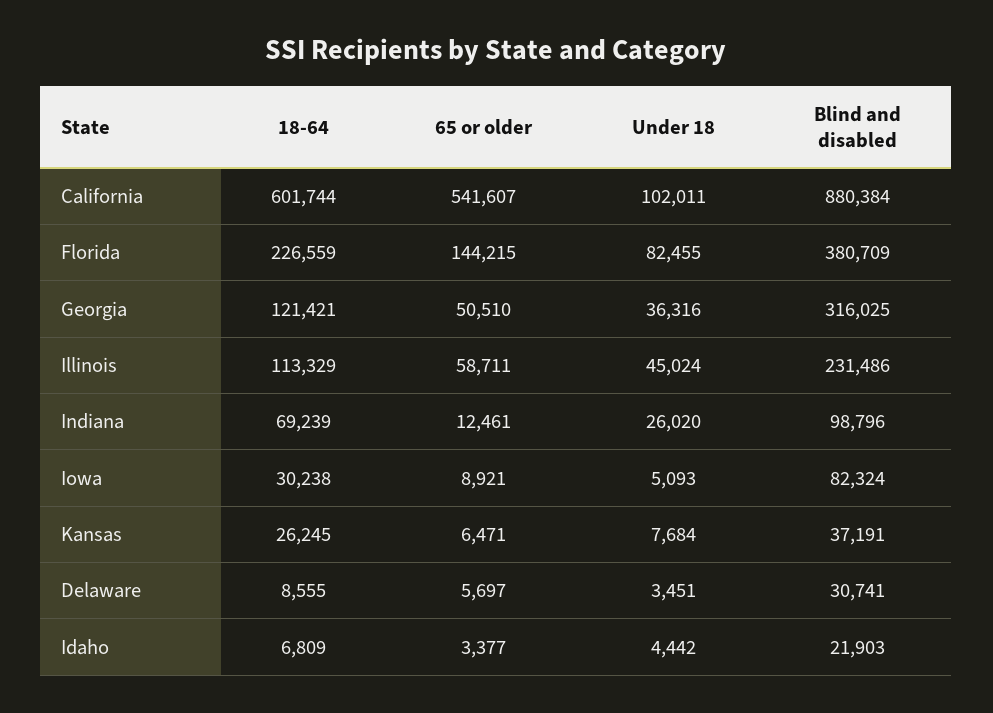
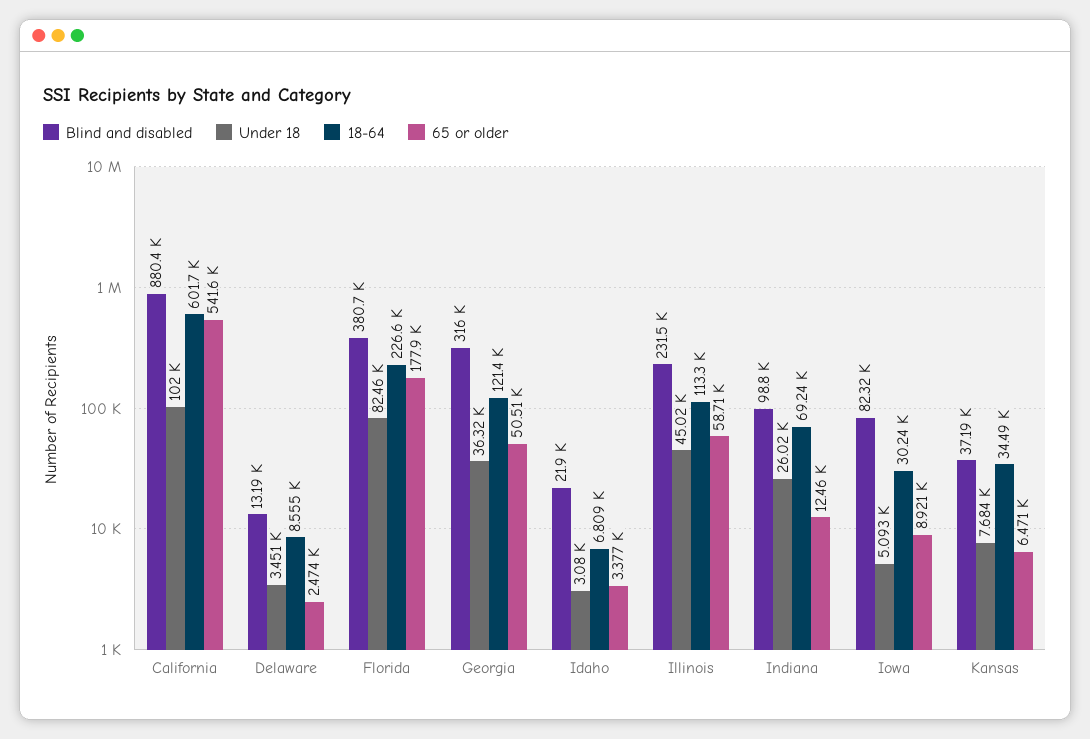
  {
    "18-64": {
      "California": 601744,
      "Florida": 226559,
      "Georgia": 121421,
      "Illinois": 113329,
      "Indiana": 69239,
      "Iowa": 30238,
-     "Kansas": 26245,
+     "Kansas": 34490,
      "Delaware": 8555,
      "Idaho": 6809
    },
    "65 or older": {
      "California": 541607,
-     "Florida": 144215,
+     "Florida": 177900,
      "Georgia": 50510,
      "Illinois": 58711,
      "Indiana": 12461,
      "Iowa": 8921,
      "Kansas": 6471,
-     "Delaware": 5697,
+     "Delaware": 2474,
      "Idaho": 3377
    },
    "Under 18": {
      "California": 102011,
      "Florida": 82455,
      "Georgia": 36316,
      "Illinois": 45024,
      "Indiana": 26020,
      "Iowa": 5093,
      "Kansas": 7684,
      "Delaware": 3451,
-     "Idaho": 4442
+     "Idaho": 3080
    },
    "Blind and disabled": {
      "California": 880384,
      "Florida": 380709,
      "Georgia": 316025,
      "Illinois": 231486,
      "Indiana": 98796,
      "Iowa": 82324,
      "Kansas": 37191,
-     "Delaware": 30741,
+     "Delaware": 13190,
      "Idaho": 21903
    }
  }

